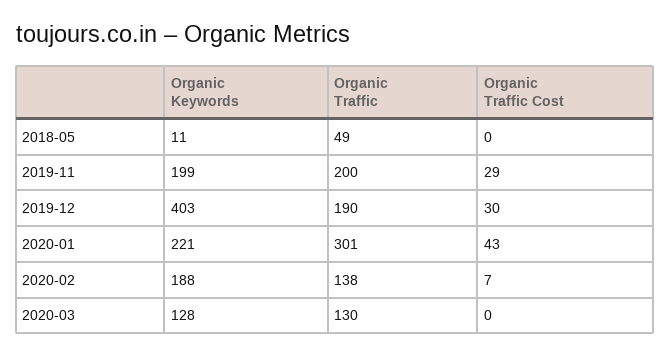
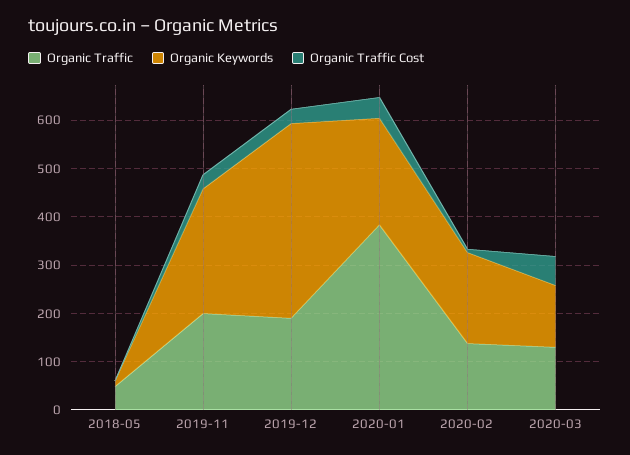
  {
    "Organic Keywords": {
      "2018-05": 11,
-     "2019-11": 199,
+     "2019-11": 260,
      "2019-12": 403,
      "2020-01": 221,
      "2020-02": 188,
      "2020-03": 128
    },
    "Organic Traffic": {
      "2018-05": 49,
      "2019-11": 200,
      "2019-12": 190,
-     "2020-01": 301,
+     "2020-01": 380,
      "2020-02": 138,
      "2020-03": 130
    },
    "Organic Traffic Cost": {
      "2018-05": 0,
      "2019-11": 29,
      "2019-12": 30,
      "2020-01": 43,
      "2020-02": 7,
-     "2020-03": 0
+     "2020-03": 60
    }
  }

